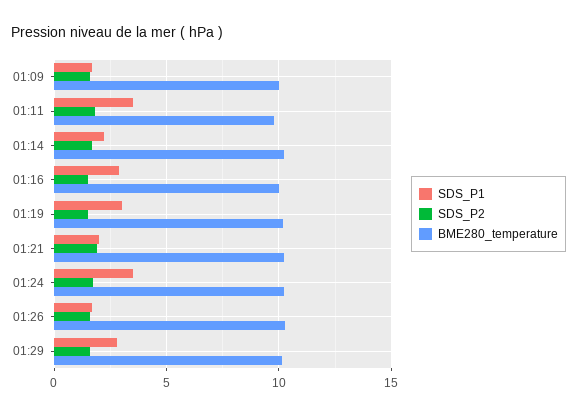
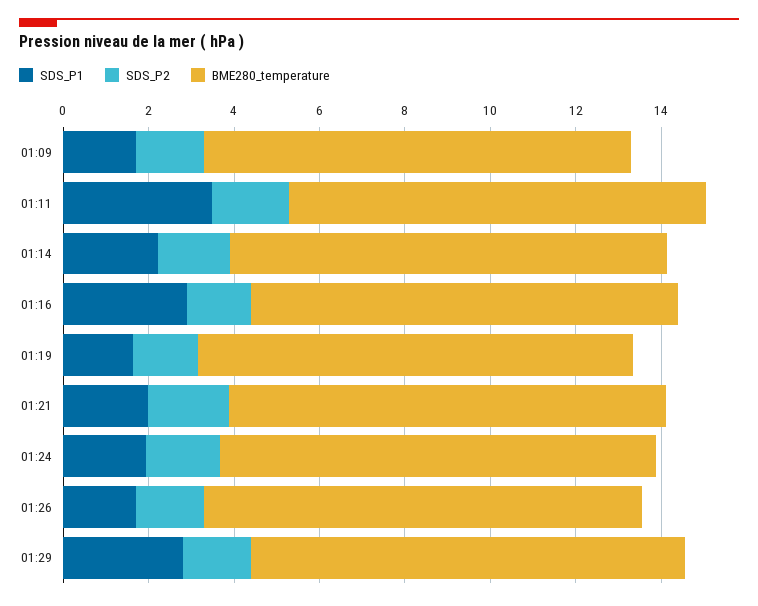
  {
    "SDS_P1": {
      "01:09": 1.5,
      "01:11": 3.5,
      "01:14": 2,
      "01:16": 3,
-     "01:19": 3,
+     "01:19": 1.5,
      "01:21": 2,
-     "01:24": 3.5,
+     "01:24": 2,
      "01:26": 1.5,
      "01:29": 3
    },
    "SDS_P2": {
      "01:09": 1.5,
      "01:11": 2,
      "01:14": 1.5,
      "01:16": 1.5,
      "01:19": 1.5,
      "01:21": 2,
      "01:24": 1.5,
      "01:26": 1.5,
      "01:29": 1.5
    },
    "BME280_temperature": {
      "01:09": 10,
      "01:11": 10,
      "01:14": 10,
      "01:16": 10,
      "01:19": 10,
      "01:21": 10,
      "01:24": 10,
      "01:26": 10.5,
      "01:29": 10
    }
  }

